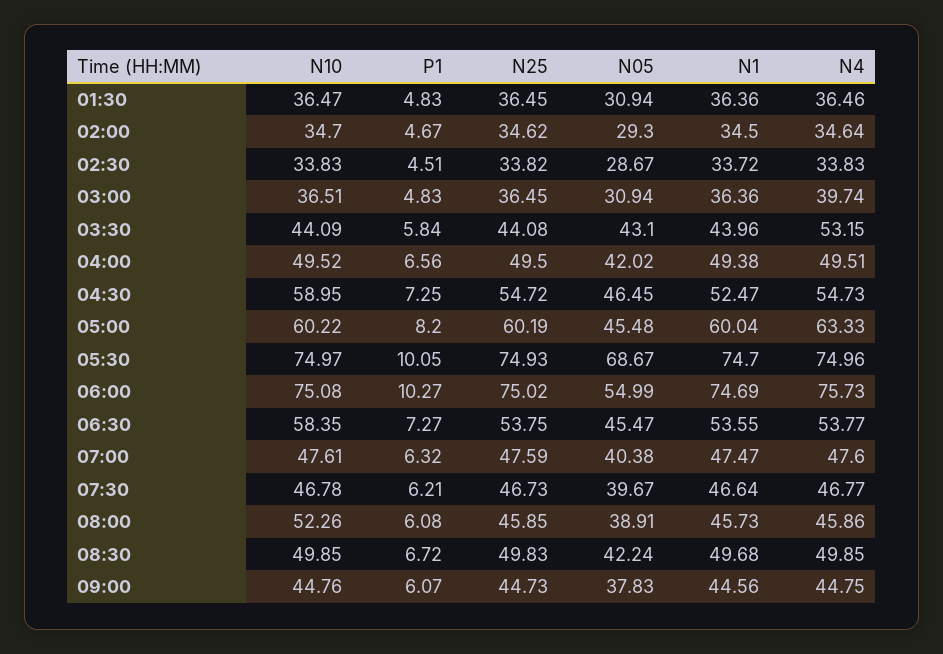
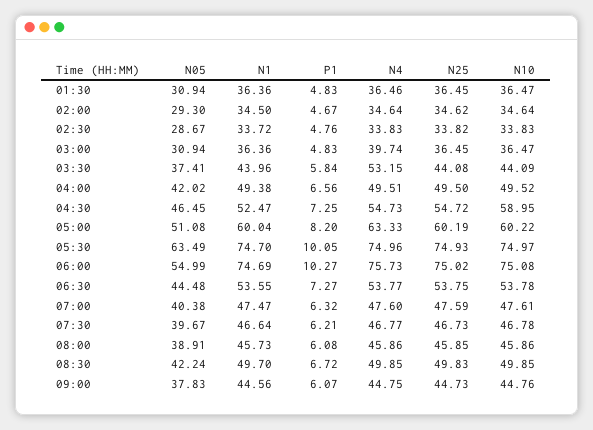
  {
    "N10": {
      "01:30": 36.47,
-     "02:00": 34.7,
+     "02:00": 34.64,
      "02:30": 33.83,
-     "03:00": 36.51,
+     "03:00": 36.47,
      "03:30": 44.09,
      "04:00": 49.52,
      "04:30": 58.95,
      "05:00": 60.22,
      "05:30": 74.97,
      "06:00": 75.08,
-     "06:30": 58.35,
+     "06:30": 53.78,
      "07:00": 47.61,
      "07:30": 46.78,
-     "08:00": 52.26,
+     "08:00": 45.86,
      "08:30": 49.85,
      "09:00": 44.76
    },
    "P1": {
      "01:30": 4.83,
      "02:00": 4.67,
-     "02:30": 4.51,
+     "02:30": 4.76,
      "03:00": 4.83,
      "03:30": 5.84,
      "04:00": 6.56,
      "04:30": 7.25,
      "05:00": 8.2,
      "05:30": 10.05,
      "06:00": 10.27,
      "06:30": 7.27,
      "07:00": 6.32,
      "07:30": 6.21,
      "08:00": 6.08,
      "08:30": 6.72,
      "09:00": 6.07
    },
    "N25": {
      "01:30": 36.45,
      "02:00": 34.62,
      "02:30": 33.82,
      "03:00": 36.45,
      "03:30": 44.08,
      "04:00": 49.5,
      "04:30": 54.72,
      "05:00": 60.19,
      "05:30": 74.93,
      "06:00": 75.02,
      "06:30": 53.75,
      "07:00": 47.59,
      "07:30": 46.73,
      "08:00": 45.85,
      "08:30": 49.83,
      "09:00": 44.73
    },
    "N05": {
      "01:30": 30.94,
      "02:00": 29.3,
      "02:30": 28.67,
      "03:00": 30.94,
-     "03:30": 43.1,
+     "03:30": 37.41,
      "04:00": 42.02,
      "04:30": 46.45,
-     "05:00": 45.48,
+     "05:00": 51.08,
-     "05:30": 68.67,
+     "05:30": 63.49,
      "06:00": 54.99,
-     "06:30": 45.47,
+     "06:30": 44.48,
      "07:00": 40.38,
      "07:30": 39.67,
      "08:00": 38.91,
      "08:30": 42.24,
      "09:00": 37.83
    },
    "N1": {
      "01:30": 36.36,
      "02:00": 34.5,
      "02:30": 33.72,
      "03:00": 36.36,
      "03:30": 43.96,
      "04:00": 49.38,
      "04:30": 52.47,
      "05:00": 60.04,
      "05:30": 74.7,
      "06:00": 74.69,
      "06:30": 53.55,
      "07:00": 47.47,
      "07:30": 46.64,
      "08:00": 45.73,
-     "08:30": 49.68,
+     "08:30": 49.7,
      "09:00": 44.56
    },
    "N4": {
      "01:30": 36.46,
      "02:00": 34.64,
      "02:30": 33.83,
      "03:00": 39.74,
      "03:30": 53.15,
      "04:00": 49.51,
      "04:30": 54.73,
      "05:00": 63.33,
      "05:30": 74.96,
      "06:00": 75.73,
      "06:30": 53.77,
      "07:00": 47.6,
      "07:30": 46.77,
      "08:00": 45.86,
      "08:30": 49.85,
      "09:00": 44.75
    }
  }

